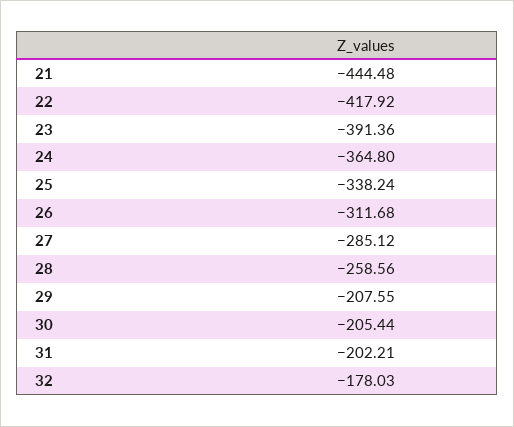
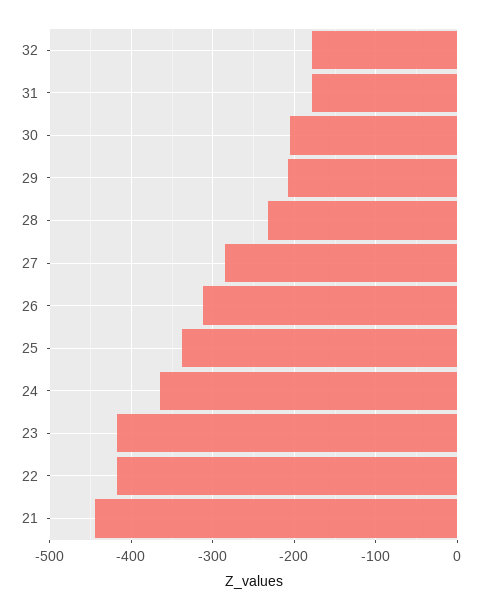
  {
    "21": -444.48,
    "22": -417.92,
-   "23": -391.36,
+   "23": -420,
    "24": -364.8,
    "25": -338.24,
    "26": -311.68,
    "27": -285.12,
-   "28": -258.56,
+   "28": -230,
    "29": -207.55,
    "30": -205.44,
-   "31": -202.21,
+   "31": -180,
    "32": -178.03
  }

